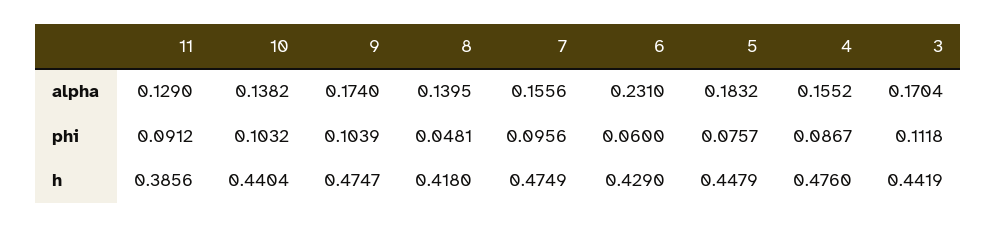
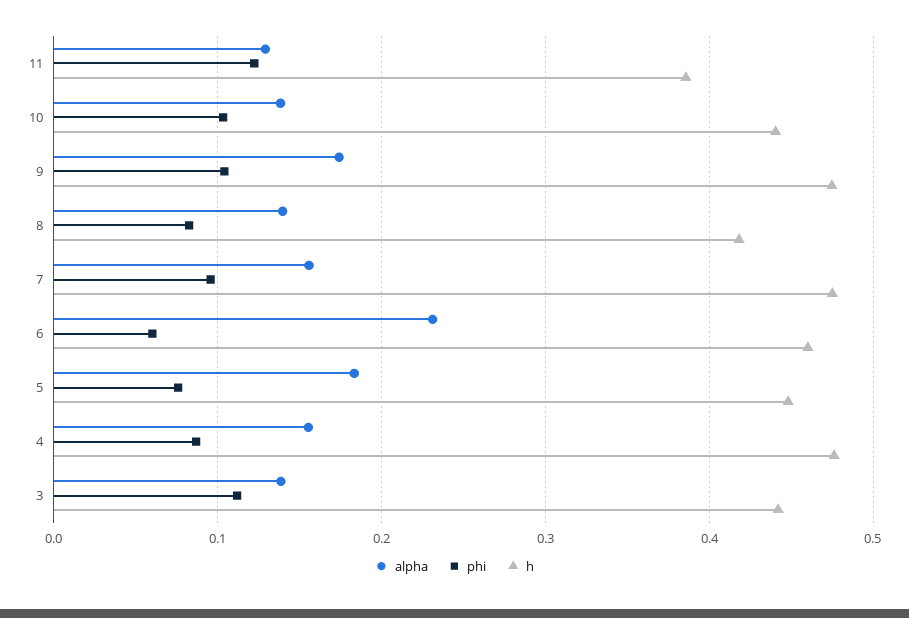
  {
    "alpha": {
      "11": 0.129,
      "10": 0.1382,
      "9": 0.174,
      "8": 0.1395,
      "7": 0.1556,
      "6": 0.231,
      "5": 0.1832,
      "4": 0.1552,
-     "3": 0.1704
+     "3": 0.14
    },
    "phi": {
-     "11": 0.0912,
+     "11": 0.12,
      "10": 0.1032,
      "9": 0.1039,
-     "8": 0.0481,
+     "8": 0.08,
      "7": 0.0956,
      "6": 0.06,
      "5": 0.0757,
      "4": 0.0867,
      "3": 0.1118
    },
    "h": {
      "11": 0.3856,
      "10": 0.4404,
      "9": 0.4747,
      "8": 0.418,
      "7": 0.4749,
-     "6": 0.429,
+     "6": 0.46,
      "5": 0.4479,
      "4": 0.476,
      "3": 0.4419
    }
  }

